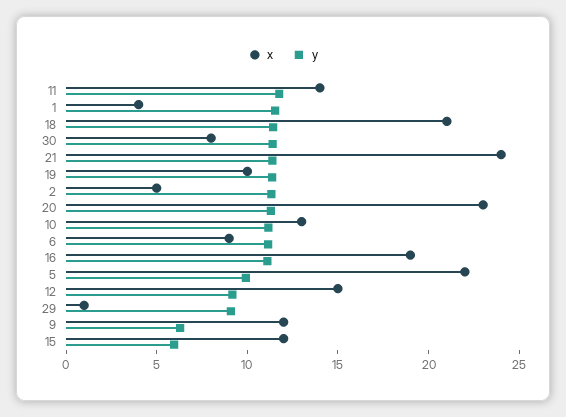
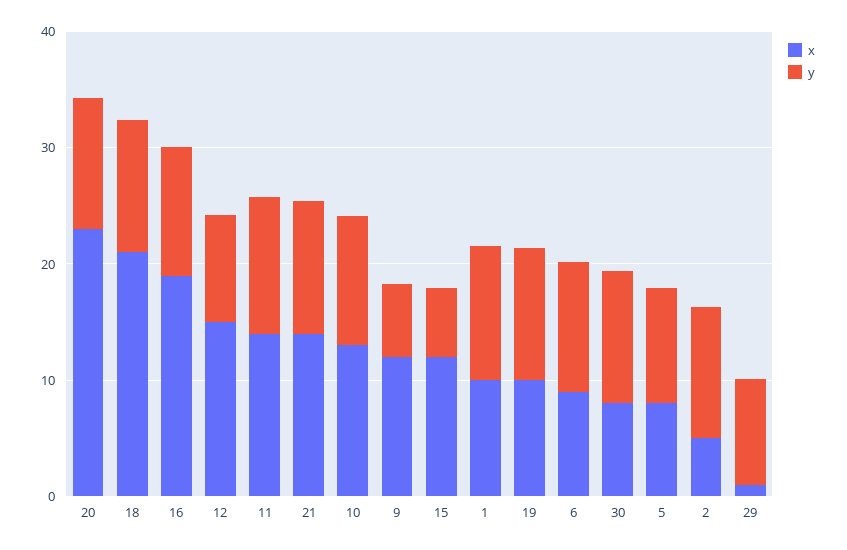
  {
    "x": {
      "11": 14,
-     "1": 4,
+     "1": 10,
      "18": 21,
      "30": 8,
-     "21": 24,
+     "21": 14,
      "19": 10,
      "2": 5,
      "20": 23,
      "10": 13,
      "6": 9,
      "16": 19,
-     "5": 22,
+     "5": 8,
      "12": 15,
      "29": 1,
      "9": 12,
      "15": 12
    },
    "y": {
      "11": 12,
      "1": 12,
      "18": 11,
      "30": 11,
      "21": 11,
      "19": 11,
      "2": 11,
      "20": 11,
      "10": 11,
      "6": 11,
      "16": 11,
      "5": 10,
      "12": 9,
      "29": 9,
      "9": 6,
      "15": 6
    }
  }

